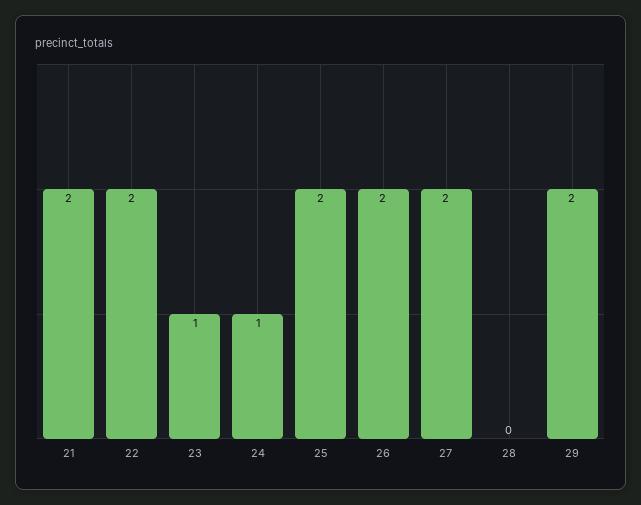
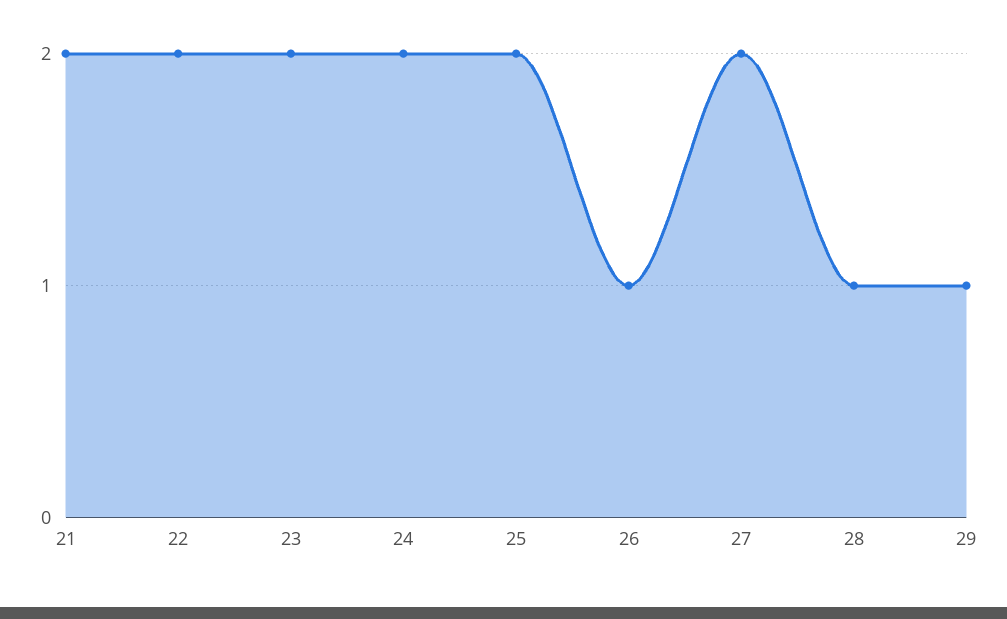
  {
    "21": 2,
    "22": 2,
-   "23": 1,
+   "23": 2,
-   "24": 1,
+   "24": 2,
    "25": 2,
-   "26": 2,
+   "26": 1,
    "27": 2,
-   "28": 0,
+   "28": 1,
-   "29": 2
+   "29": 1
  }

